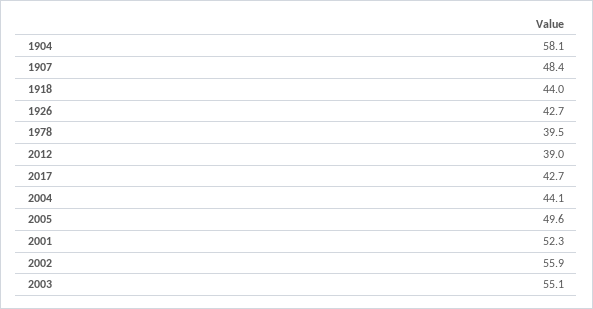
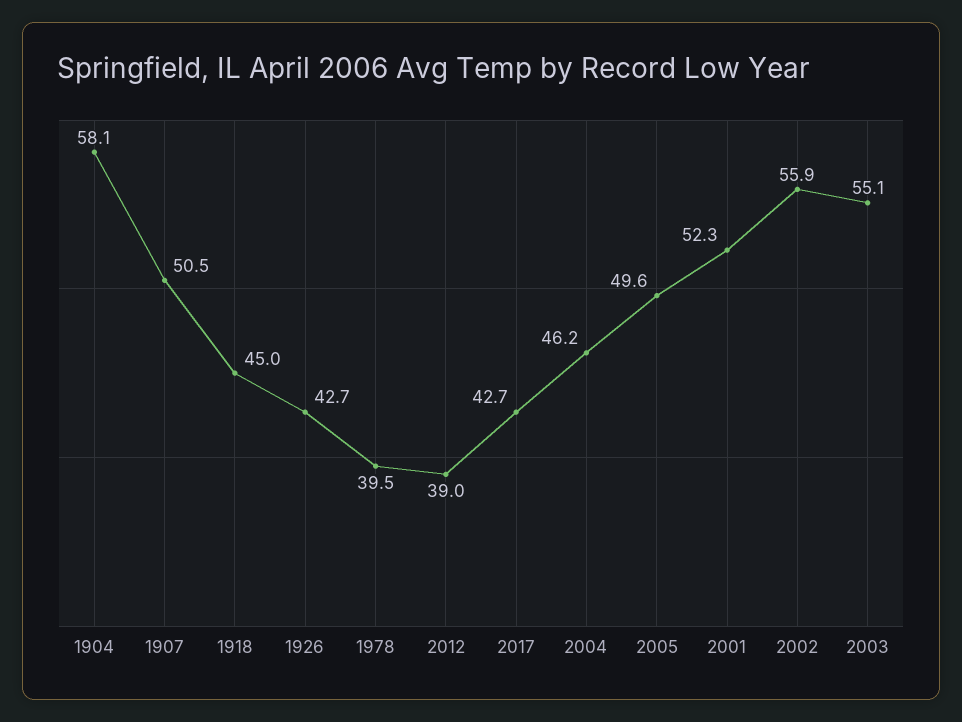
  {
    "1904": 58.1,
-   "1907": 48.4,
+   "1907": 50.5,
-   "1918": 44,
+   "1918": 45,
    "1926": 42.7,
    "1978": 39.5,
    "2012": 39,
    "2017": 42.7,
-   "2004": 44.1,
+   "2004": 46.2,
    "2005": 49.6,
    "2001": 52.3,
    "2002": 55.9,
    "2003": 55.1
  }

